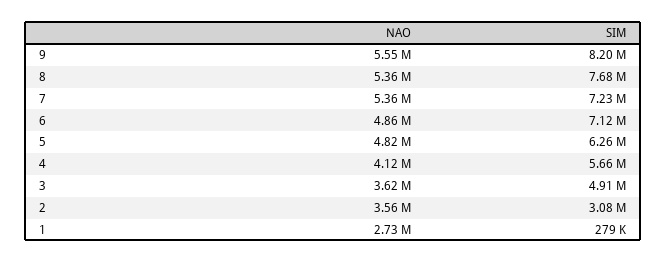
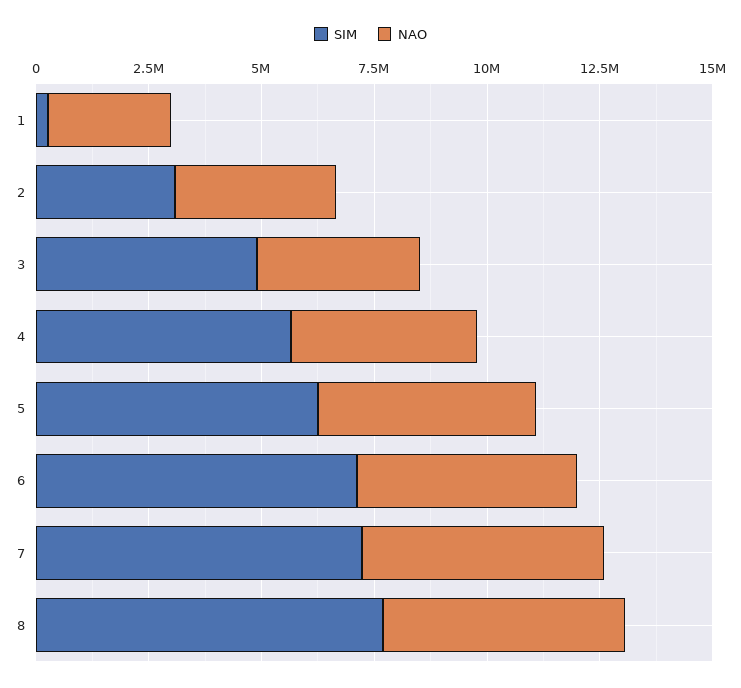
  {
    "NAO": {
-     "9": 5550000,
      "8": 5360000,
      "7": 5360000,
      "6": 4860000,
      "5": 4820000,
      "4": 4120000,
      "3": 3620000,
      "2": 3560000,
      "1": 2730000
    },
    "SIM": {
-     "9": 8200000,
      "8": 7680000,
      "7": 7230000,
      "6": 7120000,
      "5": 6260000,
      "4": 5660000,
      "3": 4910000,
      "2": 3080000,
      "1": 279000
    }
  }

